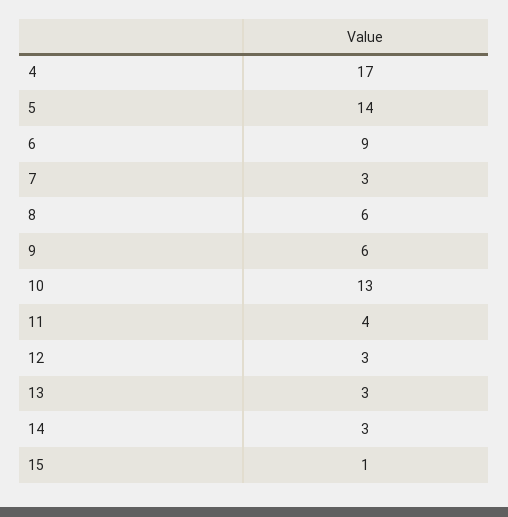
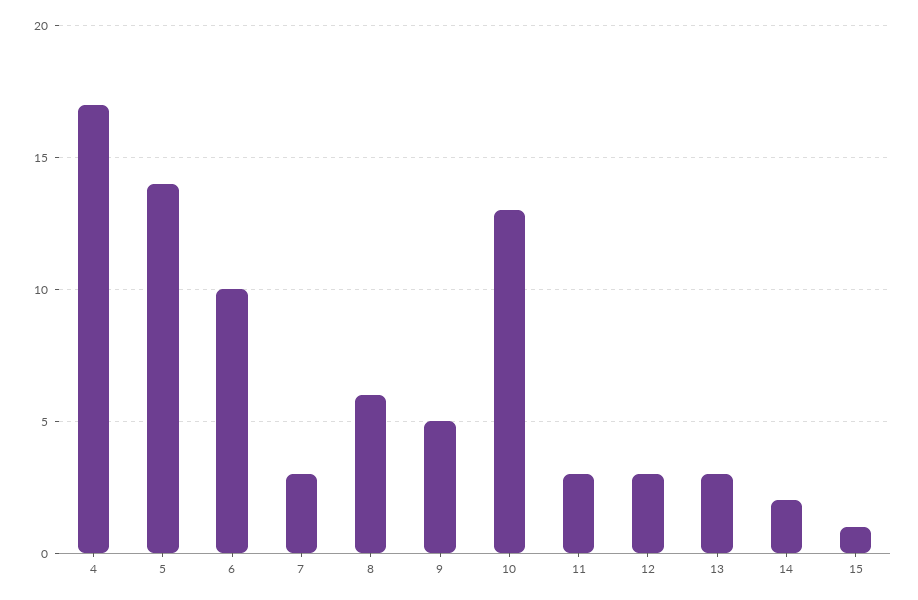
  {
    "4": 17,
    "5": 14,
-   "6": 9,
+   "6": 10,
    "7": 3,
    "8": 6,
-   "9": 6,
+   "9": 5,
    "10": 13,
-   "11": 4,
+   "11": 3,
    "12": 3,
    "13": 3,
-   "14": 3,
+   "14": 2,
    "15": 1
  }

